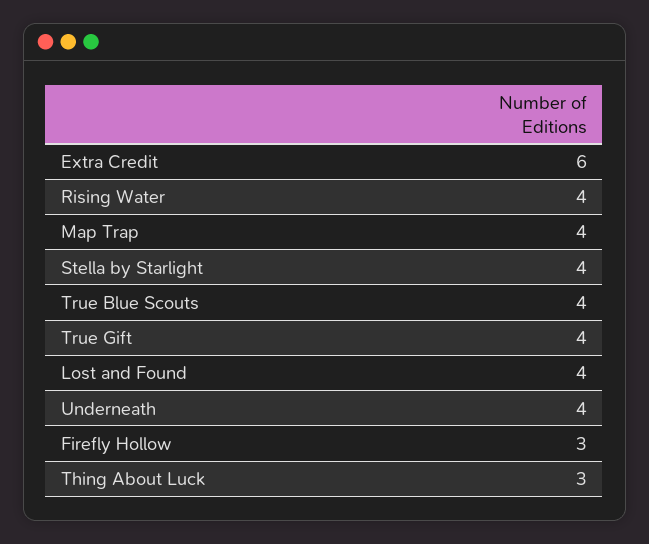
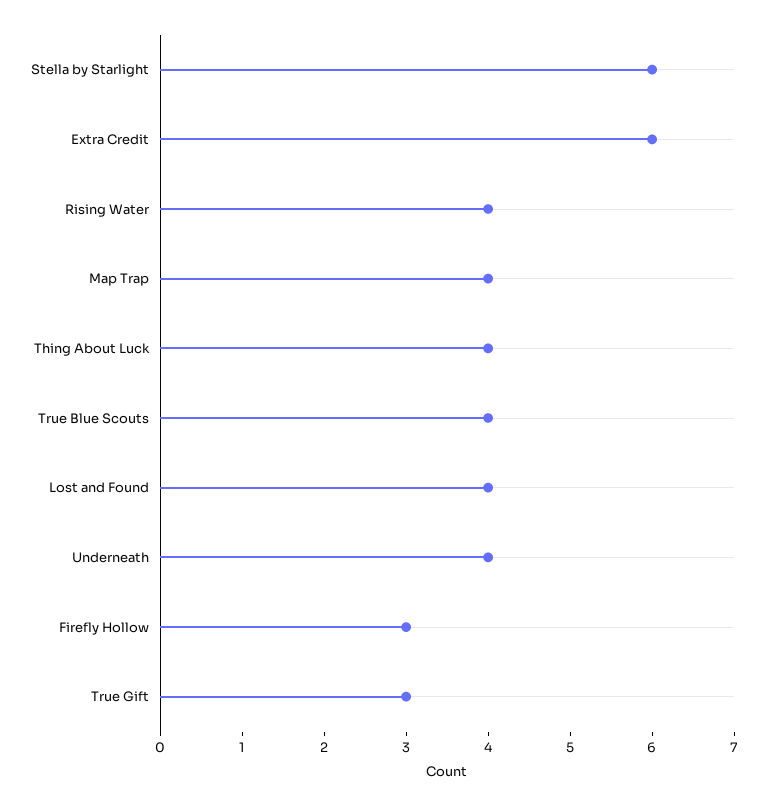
  {
    "Extra Credit": 6,
    "Rising Water": 4,
    "Map Trap": 4,
-   "Stella by Starlight": 4,
+   "Stella by Starlight": 6,
    "True Blue Scouts": 4,
-   "True Gift": 4,
+   "True Gift": 3,
    "Lost and Found": 4,
    "Underneath": 4,
    "Firefly Hollow": 3,
-   "Thing About Luck": 3
+   "Thing About Luck": 4
  }

